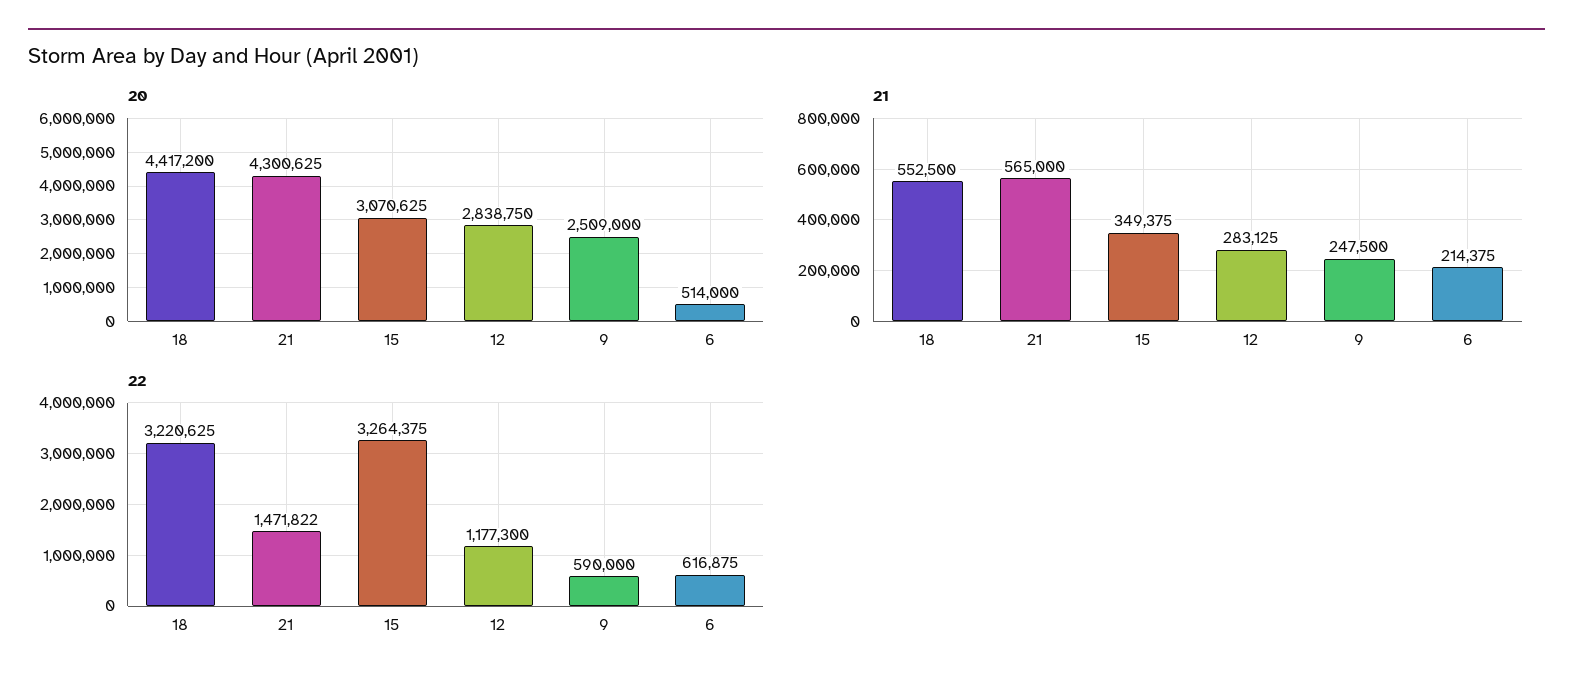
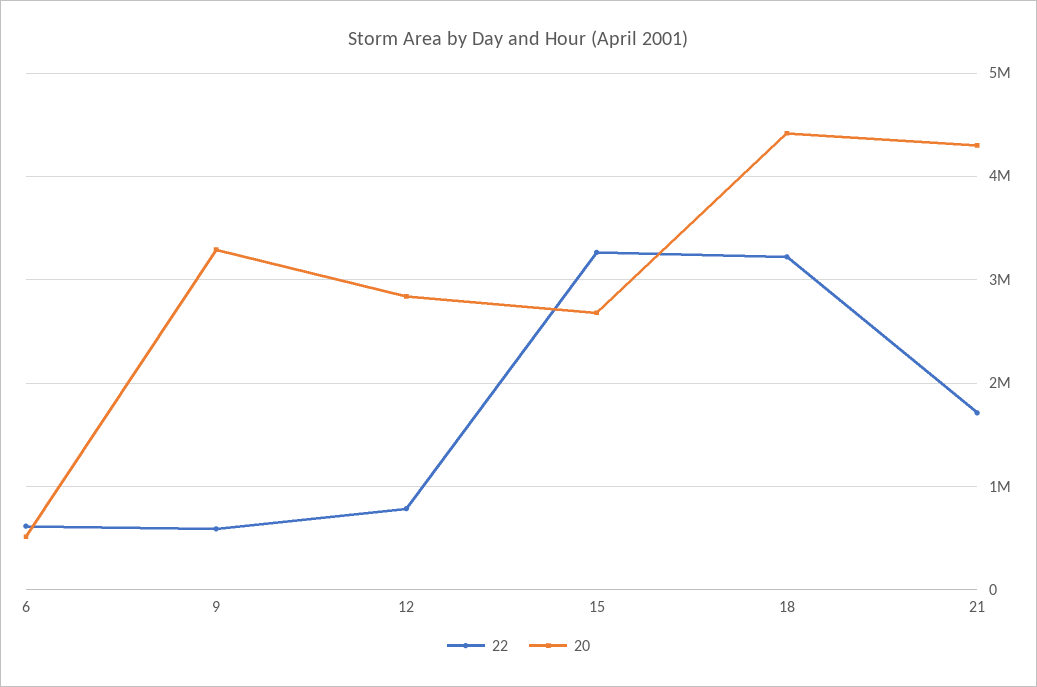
  {
    "20": {
      "18": 4417200,
      "21": 4300625,
-     "15": 3070625,
+     "15": 2700000,
      "12": 2838750,
-     "9": 2509000,
+     "9": 3300000,
      "6": 514000
    },
-   "21": {
-     "18": 552500,
-     "21": 565000,
-     "15": 349375,
-     "12": 283125,
-     "9": 247500,
-     "6": 214375
-   },
    "22": {
      "18": 3220625,
-     "21": 1471822,
+     "21": 1700000,
      "15": 3264375,
-     "12": 1177300,
+     "12": 800000,
      "9": 590000,
      "6": 616875
    }
  }

